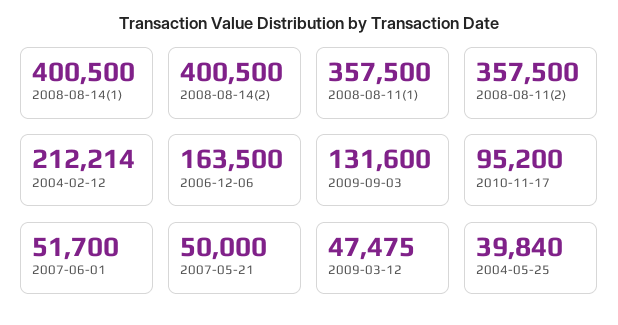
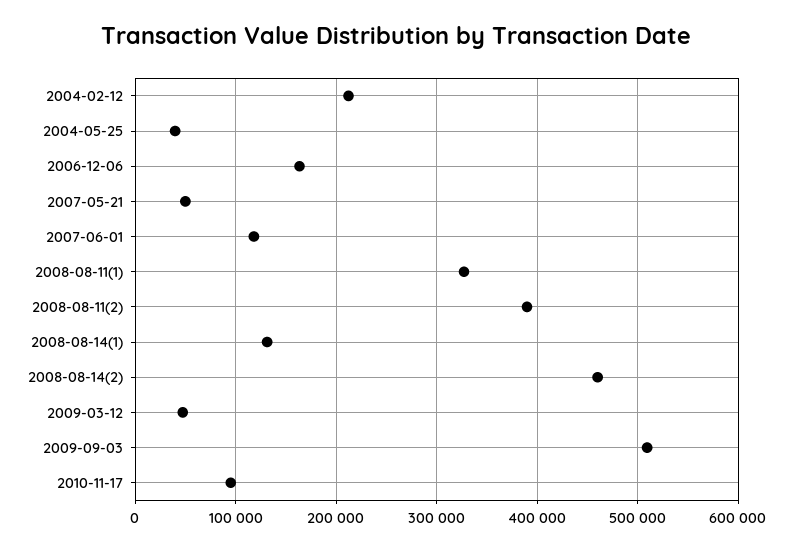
  {
-   "2008-08-14(1)": 400500,
+   "2008-08-14(1)": 130000,
-   "2008-08-14(2)": 400500,
+   "2008-08-14(2)": 460000,
-   "2008-08-11(1)": 357500,
+   "2008-08-11(1)": 330000,
-   "2008-08-11(2)": 357500,
+   "2008-08-11(2)": 390000,
    "2004-02-12": 212214,
    "2006-12-06": 163500,
-   "2009-09-03": 131600,
+   "2009-09-03": 510000,
    "2010-11-17": 95200,
-   "2007-06-01": 51700,
+   "2007-06-01": 120000,
    "2007-05-21": 50000,
    "2009-03-12": 47475,
    "2004-05-25": 39840
  }

